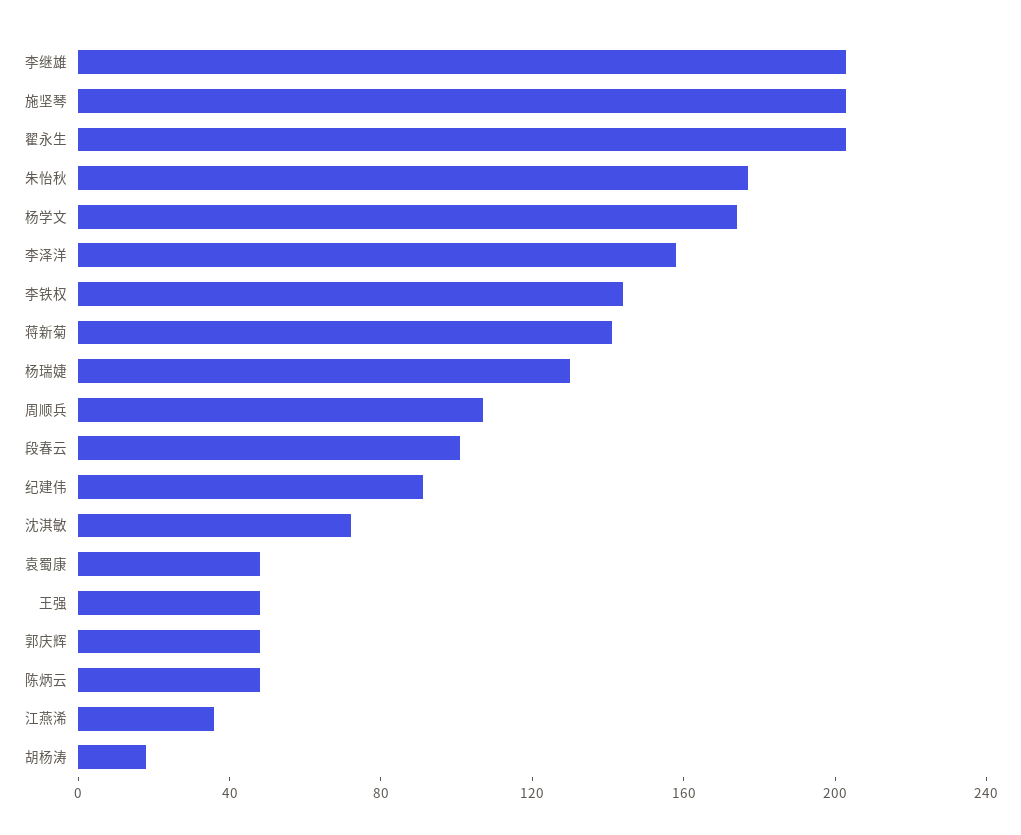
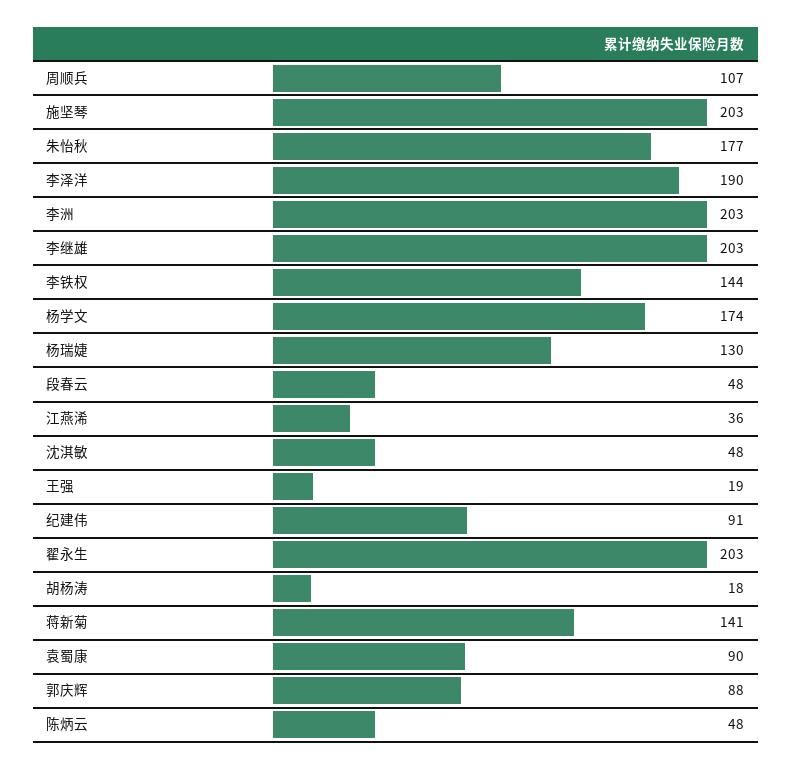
  {
    "李继雄": 203,
    "施坚琴": 203,
    "翟永生": 203,
    "朱怡秋": 177,
    "杨学文": 174,
-   "李泽洋": 160,
+   "李泽洋": 190,
    "李铁权": 144,
    "蒋新菊": 141,
    "杨瑞婕": 130,
    "周顺兵": 107,
-   "段春云": 100,
+   "段春云": 48,
    "纪建伟": 91,
-   "沈淇敏": 70,
+   "沈淇敏": 48,
-   "袁蜀康": 50,
+   "袁蜀康": 90,
-   "王强": 50,
+   "王强": 19,
-   "郭庆辉": 50,
+   "郭庆辉": 88,
    "陈炳云": 48,
    "江燕浠": 36,
-   "胡杨涛": 18
+   "胡杨涛": 18,
+   "李洲": 203
  }

